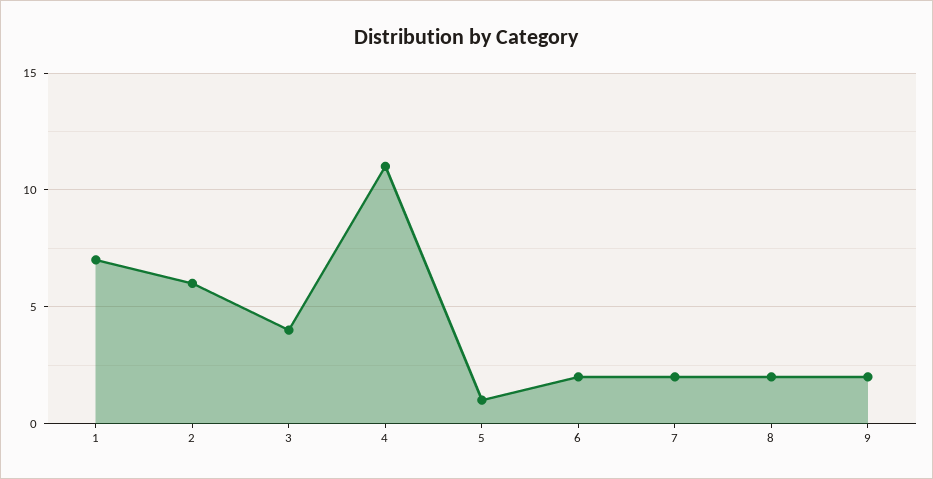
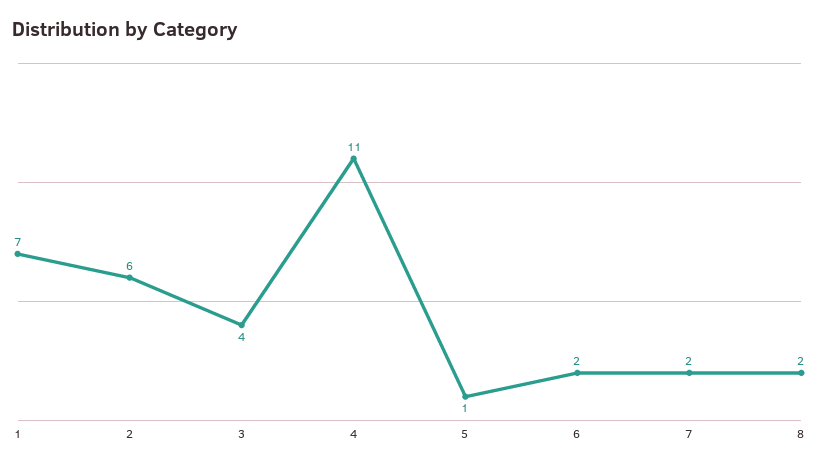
  {
    "1": 7,
    "2": 6,
    "3": 4,
    "4": 11,
    "5": 1,
    "6": 2,
    "7": 2,
-   "8": 2,
+   "8": 2
-   "9": 2
  }

